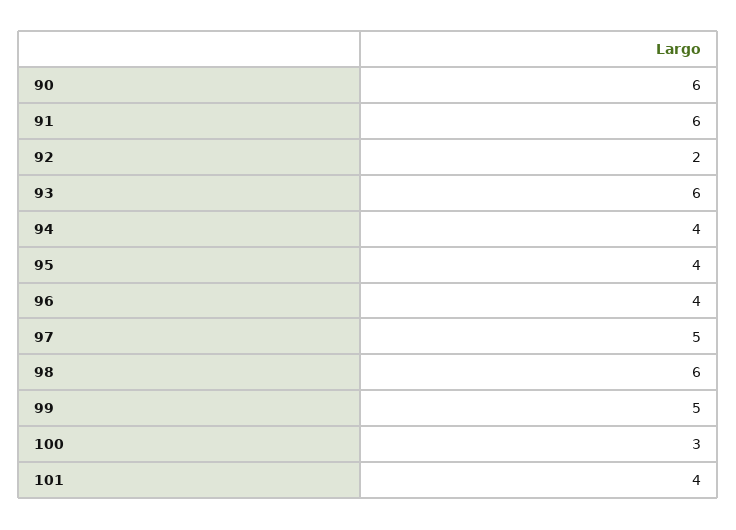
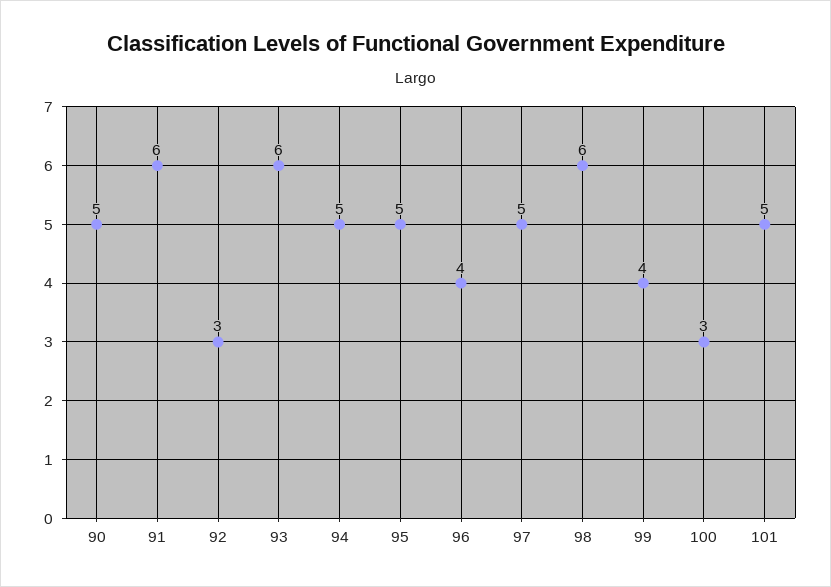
  {
-   "90": 6,
+   "90": 5,
    "91": 6,
-   "92": 2,
+   "92": 3,
    "93": 6,
-   "94": 4,
+   "94": 5,
-   "95": 4,
+   "95": 5,
    "96": 4,
    "97": 5,
    "98": 6,
-   "99": 5,
+   "99": 4,
    "100": 3,
-   "101": 4
+   "101": 5
  }

